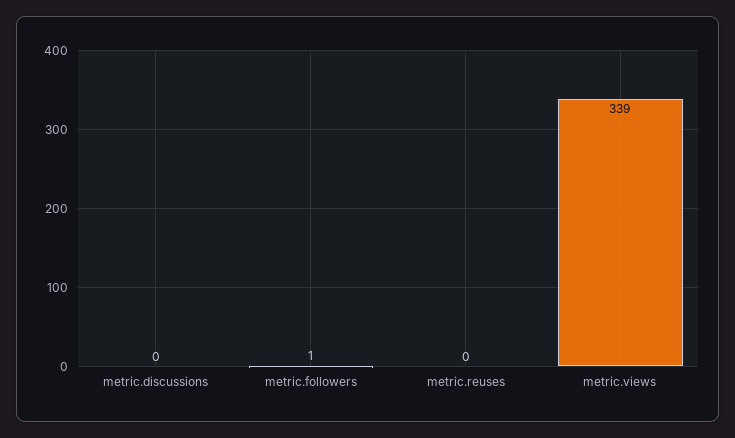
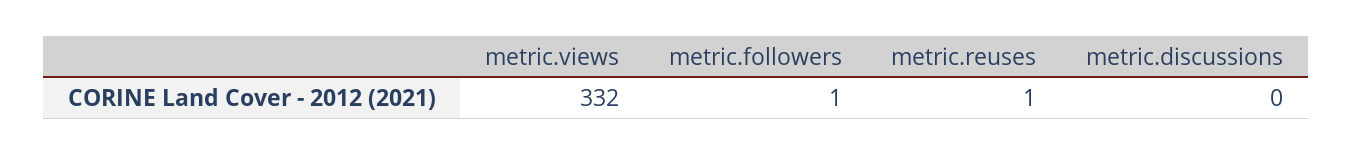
  {
    "metric.discussions": 0,
    "metric.followers": 1,
-   "metric.reuses": 0,
+   "metric.reuses": 1,
-   "metric.views": 339
+   "metric.views": 332
  }

